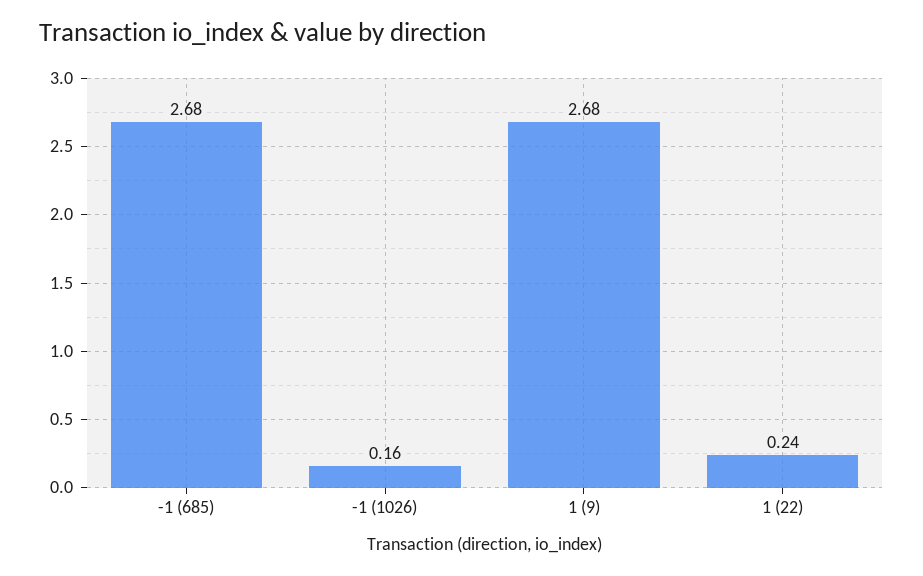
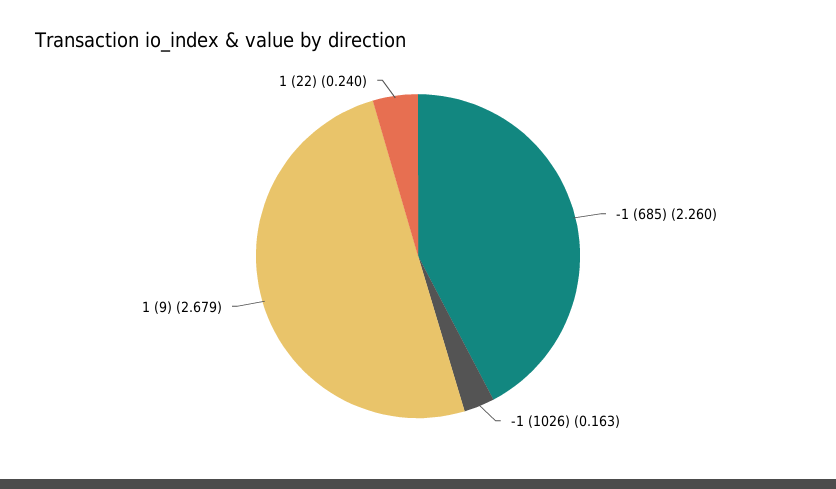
  {
-   "-1 (685)": 2.68,
+   "-1 (685)": 2.26,
    "-1 (1026)": 0.163,
    "1 (9)": 2.679,
    "1 (22)": 0.24
  }

